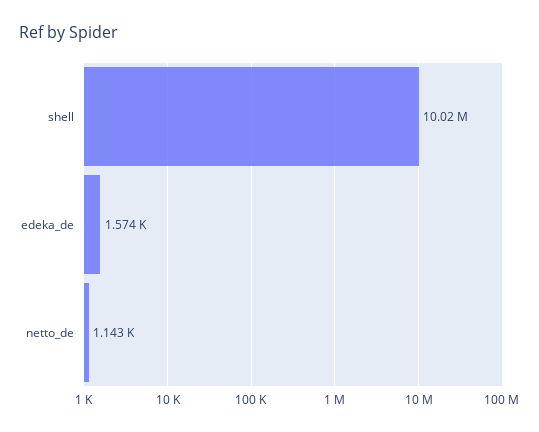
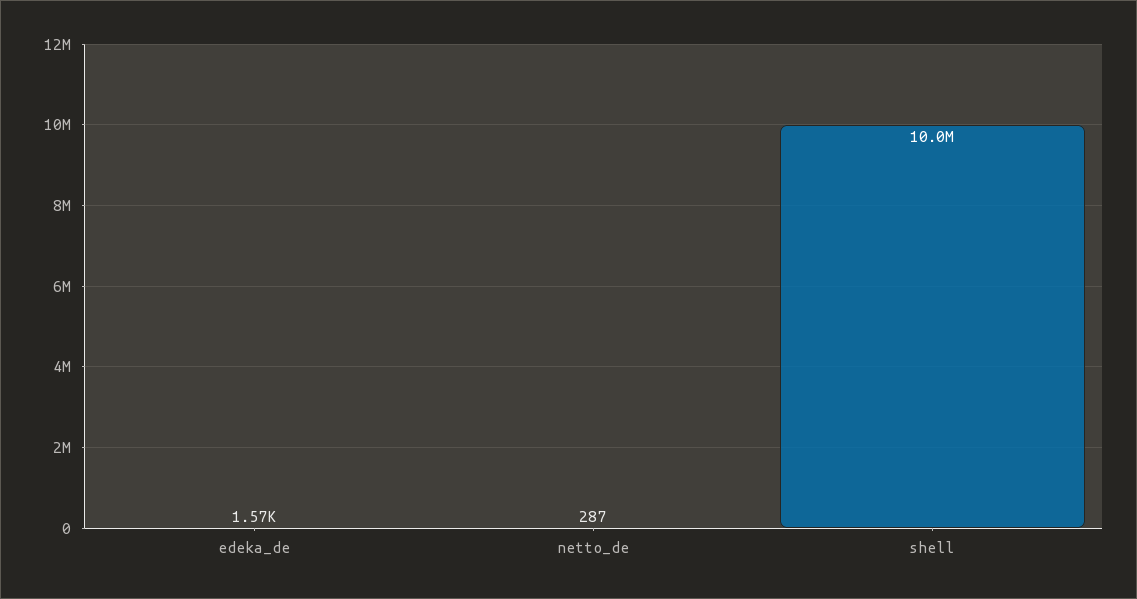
  {
    "shell": 10020000,
    "edeka_de": 1574,
-   "netto_de": 1143
+   "netto_de": 287
  }

